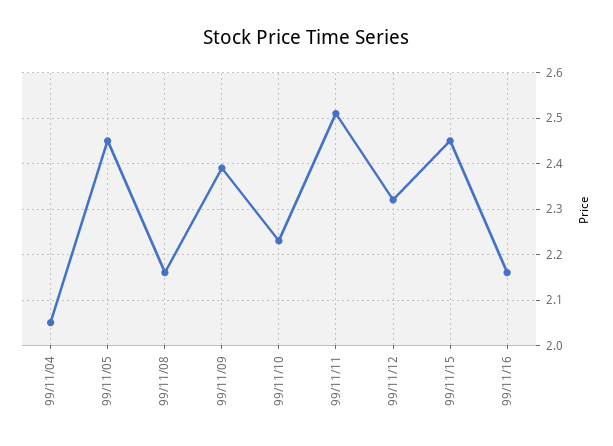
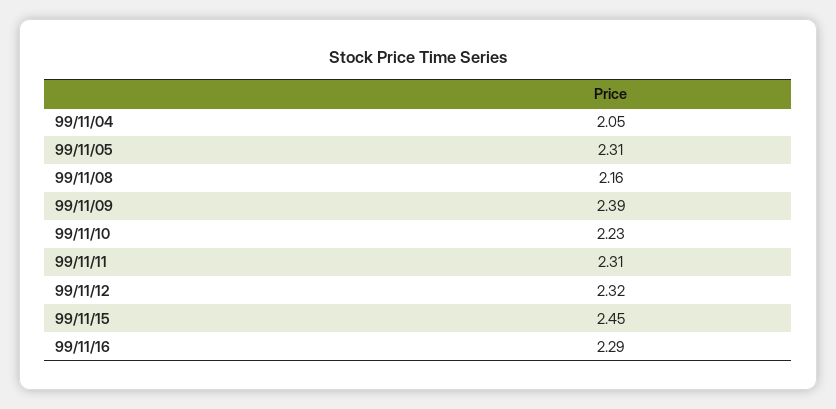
  {
    "99/11/04": 2.05,
-   "99/11/05": 2.45,
+   "99/11/05": 2.31,
    "99/11/08": 2.16,
    "99/11/09": 2.39,
    "99/11/10": 2.23,
-   "99/11/11": 2.5,
+   "99/11/11": 2.31,
    "99/11/12": 2.32,
    "99/11/15": 2.45,
-   "99/11/16": 2.15
+   "99/11/16": 2.29
  }

